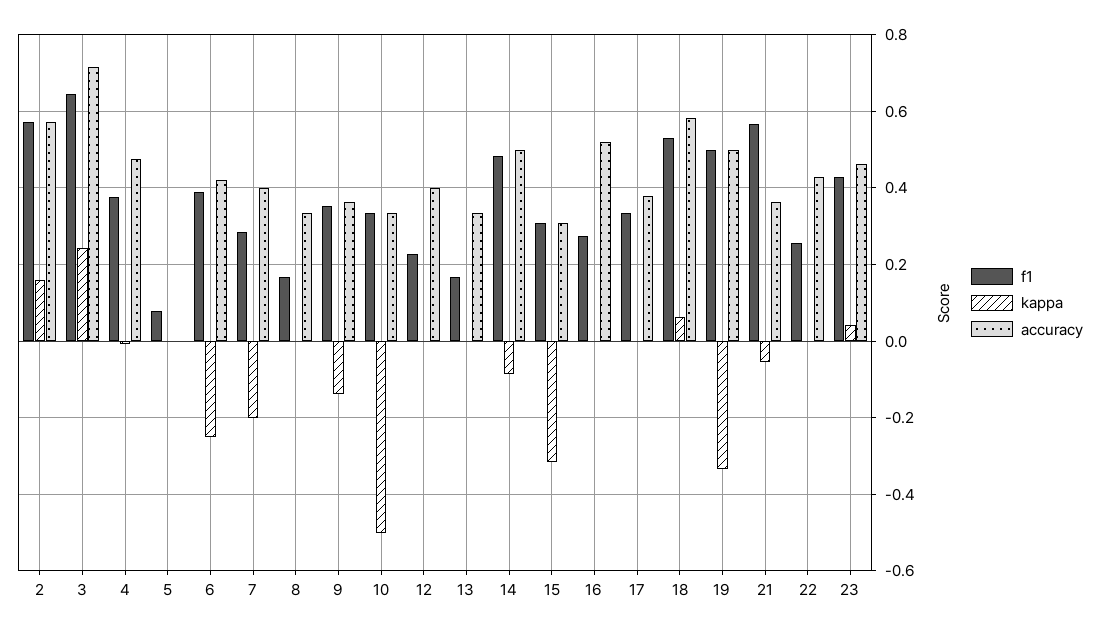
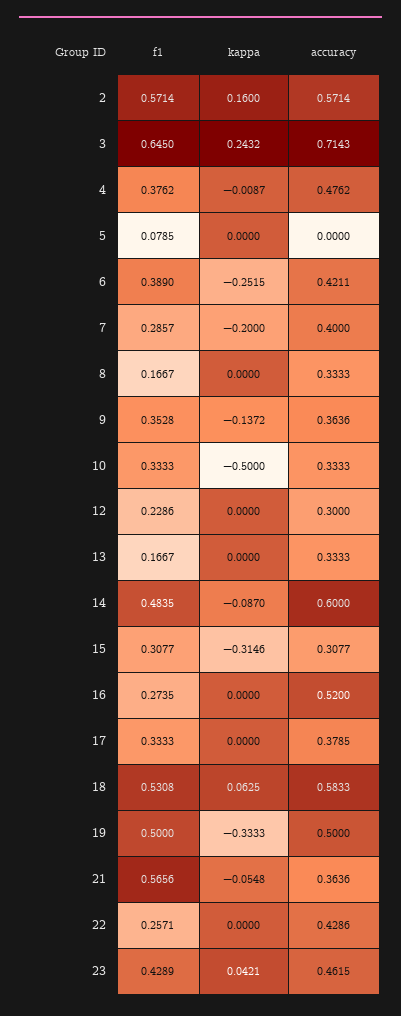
  {
    "f1": {
      "2": 0.5714,
      "3": 0.645,
      "4": 0.3762,
      "5": 0.0785,
      "6": 0.389,
      "7": 0.2857,
      "8": 0.1667,
      "9": 0.3528,
      "10": 0.3333,
      "12": 0.2286,
      "13": 0.1667,
      "14": 0.4835,
      "15": 0.3077,
      "16": 0.2735,
      "17": 0.3333,
      "18": 0.5308,
      "19": 0.5,
      "21": 0.5656,
      "22": 0.2571,
      "23": 0.4289
    },
    "kappa": {
      "2": 0.16,
      "3": 0.2432,
      "4": -0.0087,
      "5": 0,
      "6": -0.2515,
      "7": -0.2,
      "8": 0,
      "9": -0.1372,
      "10": -0.5,
      "12": 0,
      "13": 0,
      "14": -0.087,
      "15": -0.3146,
      "16": 0,
      "17": 0,
      "18": 0.0625,
      "19": -0.3333,
      "21": -0.0548,
      "22": 0,
      "23": 0.0421
    },
    "accuracy": {
      "2": 0.5714,
      "3": 0.7143,
      "4": 0.4762,
      "5": 0,
      "6": 0.4211,
      "7": 0.4,
      "8": 0.3333,
      "9": 0.3636,
      "10": 0.3333,
-     "12": 0.4,
+     "12": 0.3,
      "13": 0.3333,
-     "14": 0.5,
+     "14": 0.6,
      "15": 0.3077,
      "16": 0.52,
      "17": 0.3785,
      "18": 0.5833,
      "19": 0.5,
      "21": 0.3636,
      "22": 0.4286,
      "23": 0.4615
    }
  }

